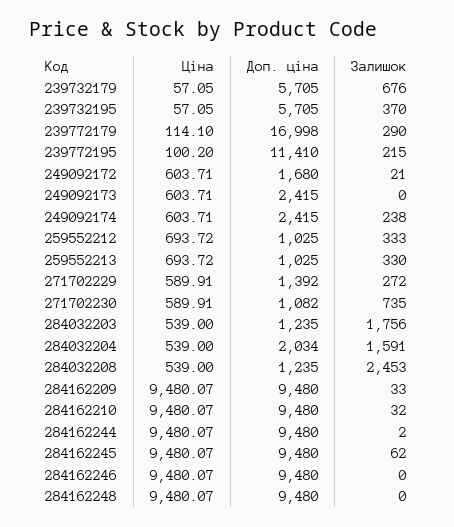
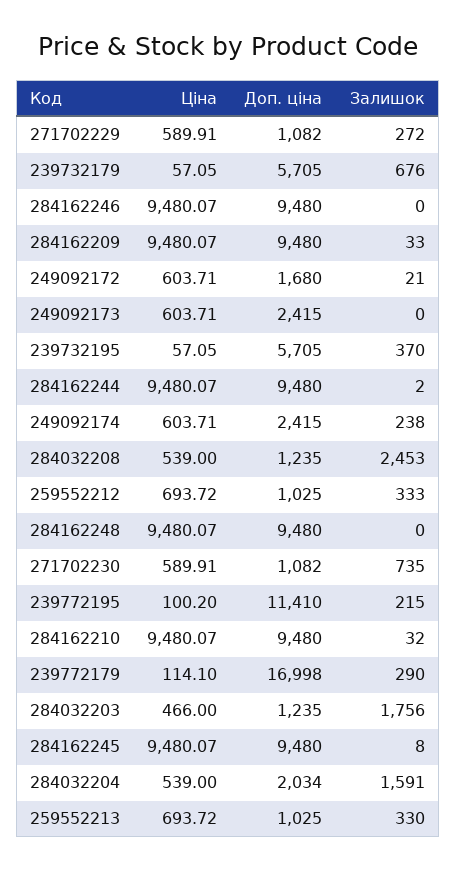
  {
    "Ціна": {
      "239732179": 57.05,
      "239732195": 57.05,
      "239772179": 114.1,
      "239772195": 100.2,
      "249092172": 603.71,
      "249092173": 603.71,
      "249092174": 603.71,
      "259552212": 693.72,
      "259552213": 693.72,
      "271702229": 589.91,
      "271702230": 589.91,
-     "284032203": 539,
+     "284032203": 466,
      "284032204": 539,
      "284032208": 539,
      "284162209": 9480.07,
      "284162210": 9480.07,
      "284162244": 9480.07,
      "284162245": 9480.07,
      "284162246": 9480.07,
      "284162248": 9480.07
    },
    "Доп. ціна": {
      "239732179": 5705,
      "239732195": 5705,
      "239772179": 16998,
      "239772195": 11410,
      "249092172": 1680,
      "249092173": 2415,
      "249092174": 2415,
      "259552212": 1025,
      "259552213": 1025,
-     "271702229": 1392,
+     "271702229": 1082,
      "271702230": 1082,
      "284032203": 1235,
      "284032204": 2034,
      "284032208": 1235,
      "284162209": 9480,
      "284162210": 9480,
      "284162244": 9480,
      "284162245": 9480,
      "284162246": 9480,
      "284162248": 9480
    },
    "Залишок": {
      "239732179": 676,
      "239732195": 370,
      "239772179": 290,
      "239772195": 215,
      "249092172": 21,
      "249092173": 0,
      "249092174": 238,
      "259552212": 333,
      "259552213": 330,
      "271702229": 272,
      "271702230": 735,
      "284032203": 1756,
      "284032204": 1591,
      "284032208": 2453,
      "284162209": 33,
      "284162210": 32,
      "284162244": 2,
-     "284162245": 62,
+     "284162245": 8,
      "284162246": 0,
      "284162248": 0
    }
  }

